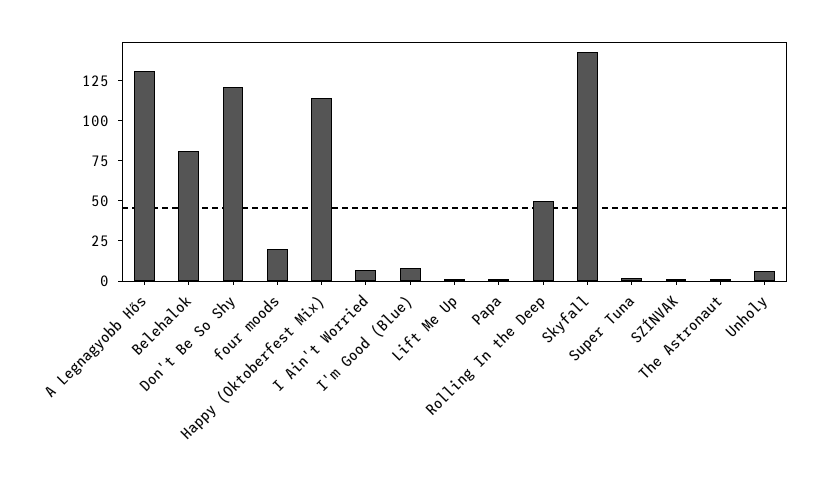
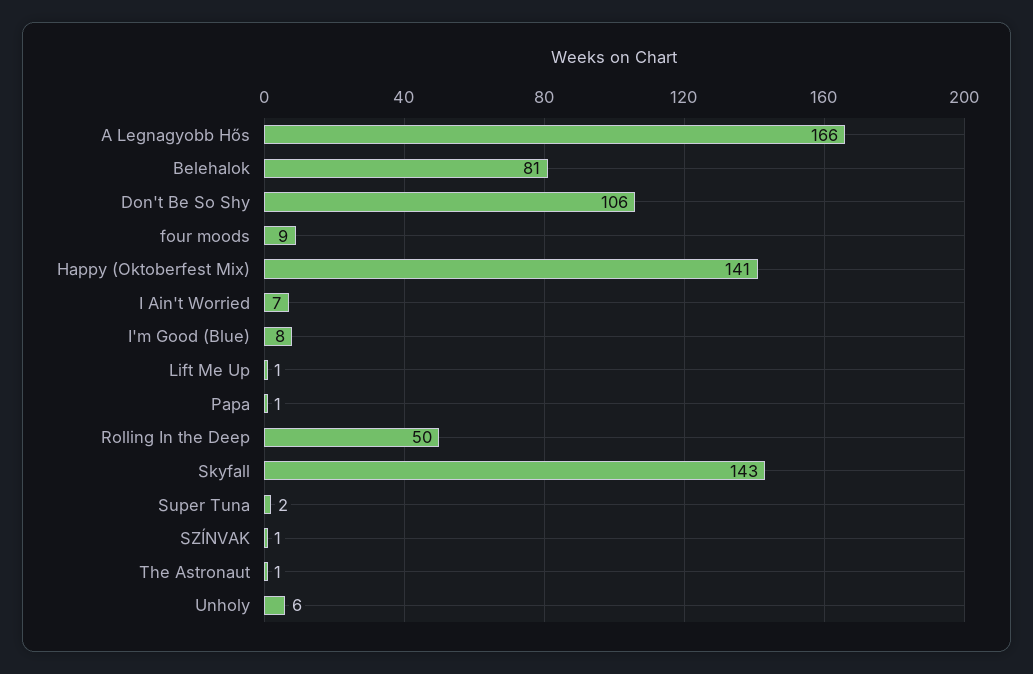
  {
-   "A Legnagyobb Hős": 130,
+   "A Legnagyobb Hős": 166,
    "Belehalok": 81,
-   "Don't Be So Shy": 120,
+   "Don't Be So Shy": 106,
-   "four moods": 20,
+   "four moods": 9,
-   "Happy (Oktoberfest Mix)": 115,
+   "Happy (Oktoberfest Mix)": 141,
    "I Ain't Worried": 7,
    "I'm Good (Blue)": 8,
    "Lift Me Up": 1,
    "Papa": 1,
    "Rolling In the Deep": 50,
    "Skyfall": 143,
    "Super Tuna": 2,
    "SZÍNVAK": 1,
    "The Astronaut": 1,
    "Unholy": 6
  }

